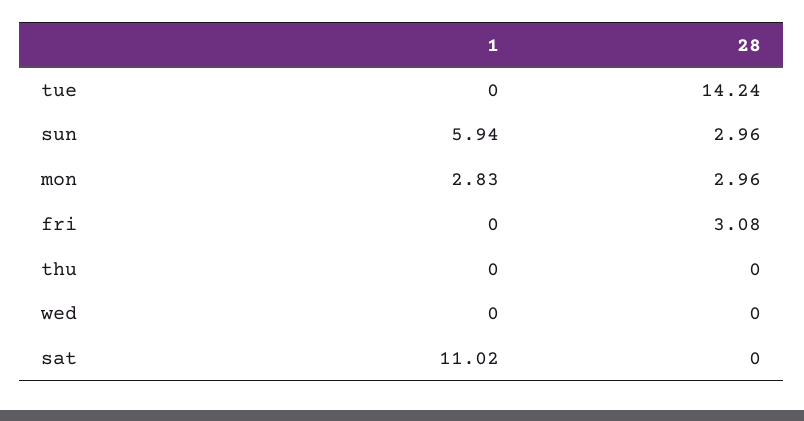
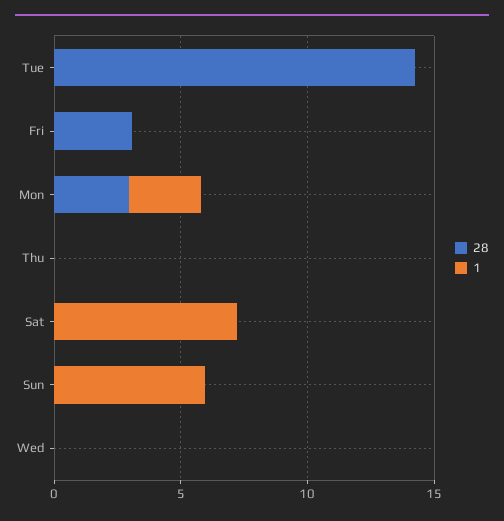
  {
    "1": {
      "tue": 0,
      "sun": 5.94,
      "mon": 2.83,
      "fri": 0,
      "thu": 0,
      "wed": 0,
-     "sat": 11.02
+     "sat": 7
    },
    "28": {
      "tue": 14.24,
-     "sun": 2.96,
+     "sun": 0,
      "mon": 2.96,
      "fri": 3.08,
      "thu": 0,
      "wed": 0,
      "sat": 0
    }
  }

